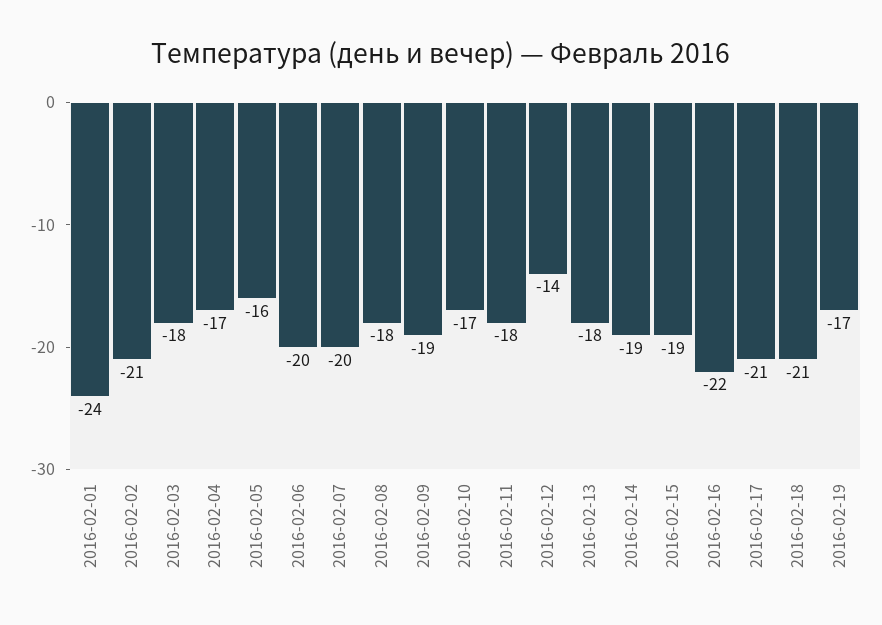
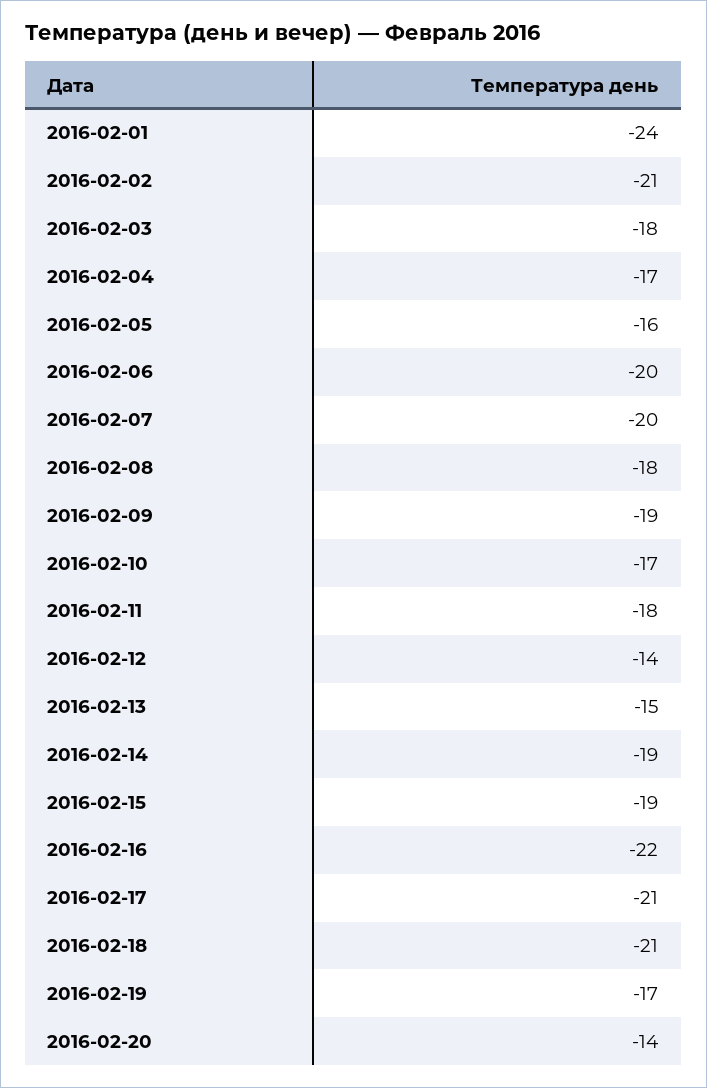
  {
    "2016-02-01": -24,
    "2016-02-02": -21,
    "2016-02-03": -18,
    "2016-02-04": -17,
    "2016-02-05": -16,
    "2016-02-06": -20,
    "2016-02-07": -20,
    "2016-02-08": -18,
    "2016-02-09": -19,
    "2016-02-10": -17,
    "2016-02-11": -18,
    "2016-02-12": -14,
-   "2016-02-13": -18,
+   "2016-02-13": -15,
    "2016-02-14": -19,
    "2016-02-15": -19,
    "2016-02-16": -22,
    "2016-02-17": -21,
    "2016-02-18": -21,
-   "2016-02-19": -17
+   "2016-02-19": -17,
+   "2016-02-20": -14
  }

